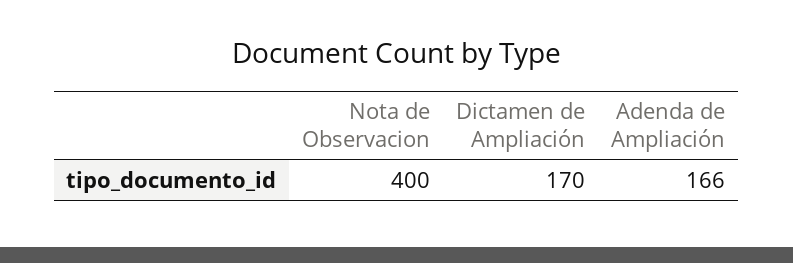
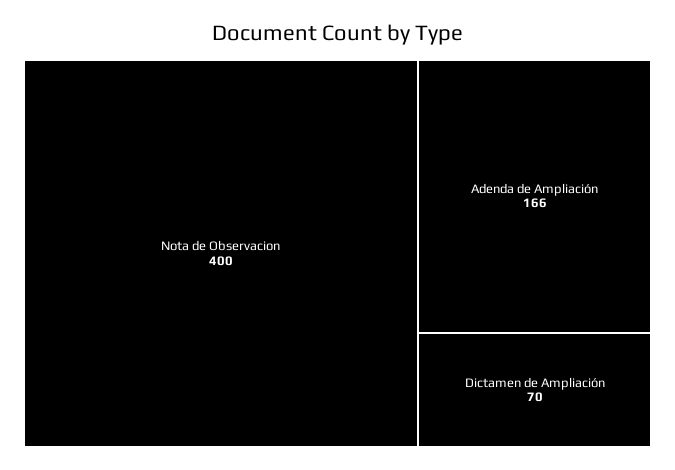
  {
    "Nota de Observacion": 400,
-   "Dictamen de Ampliación": 170,
+   "Dictamen de Ampliación": 70,
    "Adenda de Ampliación": 166
  }

